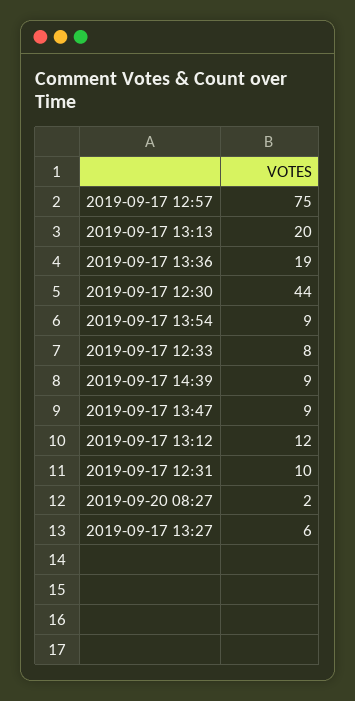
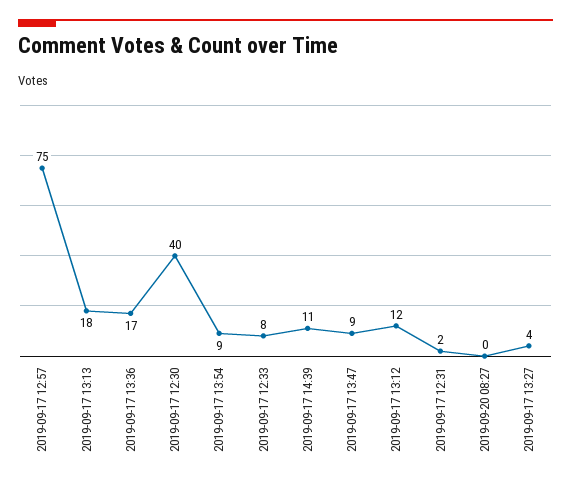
  {
    "2019-09-17 12:57": 75,
-   "2019-09-17 13:13": 20,
+   "2019-09-17 13:13": 18,
-   "2019-09-17 13:36": 19,
+   "2019-09-17 13:36": 17,
-   "2019-09-17 12:30": 44,
+   "2019-09-17 12:30": 40,
    "2019-09-17 13:54": 9,
    "2019-09-17 12:33": 8,
-   "2019-09-17 14:39": 9,
+   "2019-09-17 14:39": 11,
    "2019-09-17 13:47": 9,
    "2019-09-17 13:12": 12,
-   "2019-09-17 12:31": 10,
+   "2019-09-17 12:31": 2,
-   "2019-09-20 08:27": 2,
+   "2019-09-20 08:27": 0,
-   "2019-09-17 13:27": 6
+   "2019-09-17 13:27": 4
  }

